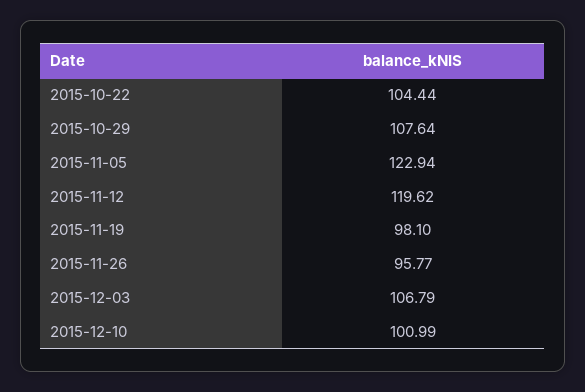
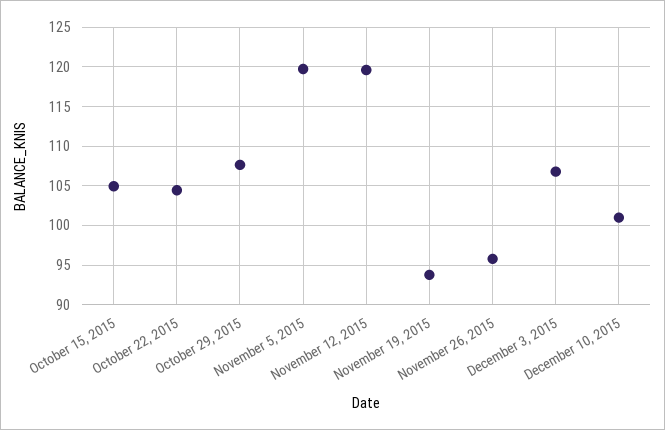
  {
    "2015-10-22": 104.44,
    "2015-10-29": 107.64,
-   "2015-11-05": 122.94,
+   "2015-11-05": 120,
    "2015-11-12": 119.62,
-   "2015-11-19": 98.1,
+   "2015-11-19": 94,
    "2015-11-26": 95.77,
    "2015-12-03": 106.79,
-   "2015-12-10": 100.99
+   "2015-12-10": 100.99,
+   "October 15, 2015": 105
  }

